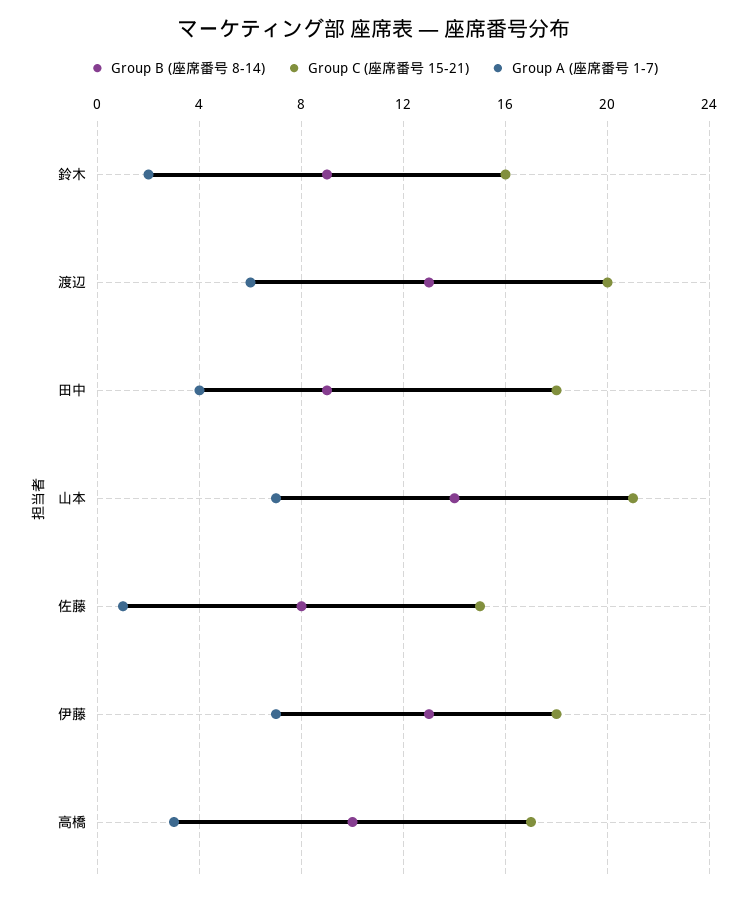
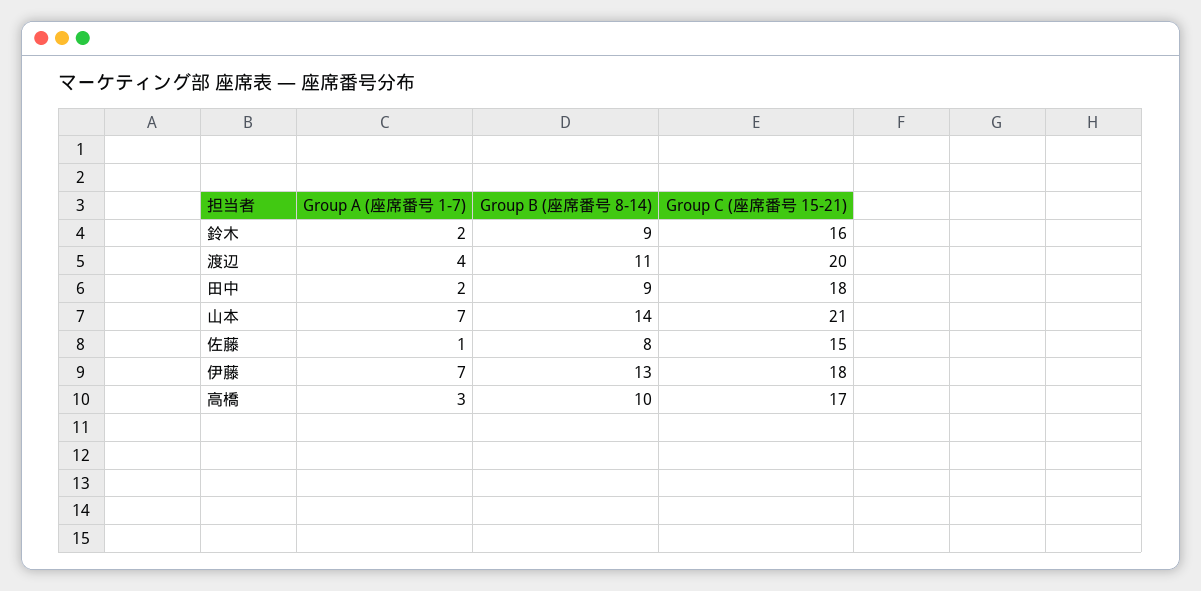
  {
    "Group B (座席番号 8-14)": {
      "鈴木": 9,
-     "渡辺": 13,
+     "渡辺": 11,
      "田中": 9,
      "山本": 14,
      "佐藤": 8,
      "伊藤": 13,
      "高橋": 10
    },
    "Group C (座席番号 15-21)": {
      "鈴木": 16,
      "渡辺": 20,
      "田中": 18,
      "山本": 21,
      "佐藤": 15,
      "伊藤": 18,
      "高橋": 17
    },
    "Group A (座席番号 1-7)": {
      "鈴木": 2,
-     "渡辺": 6,
+     "渡辺": 4,
-     "田中": 4,
+     "田中": 2,
      "山本": 7,
      "佐藤": 1,
      "伊藤": 7,
      "高橋": 3
    }
  }

